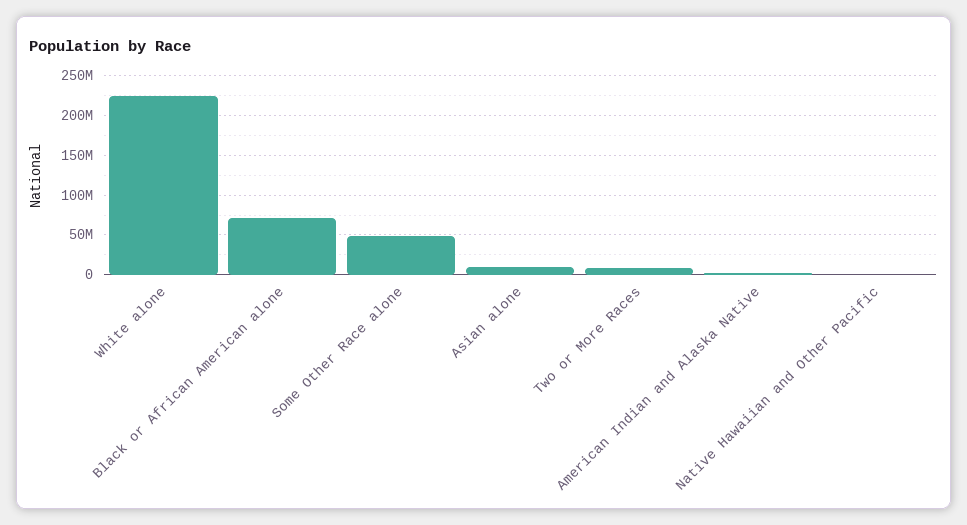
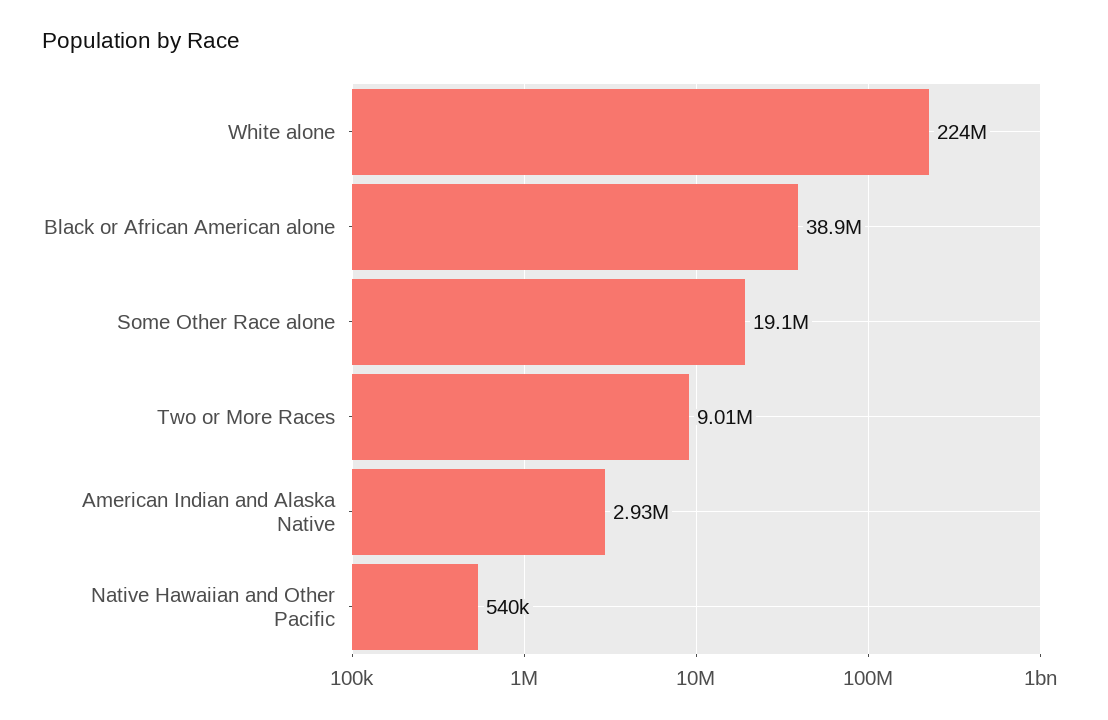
  {
    "White alone": 224000000,
-   "Black or African American alone": 70000000,
+   "Black or African American alone": 38900000,
-   "Some Other Race alone": 50000000,
+   "Some Other Race alone": 19100000,
-   "Asian alone": 10000000,
    "Two or More Races": 9010000,
    "American Indian and Alaska Native": 2930000,
    "Native Hawaiian and Other Pacific": 540000
  }

